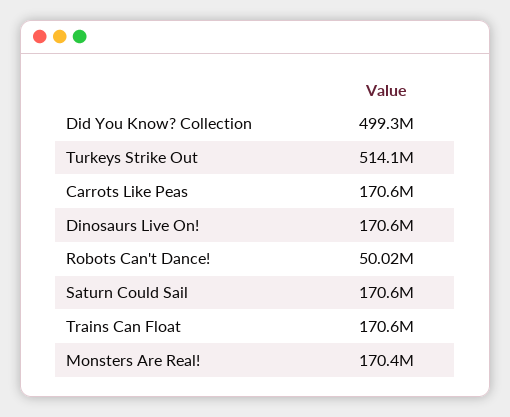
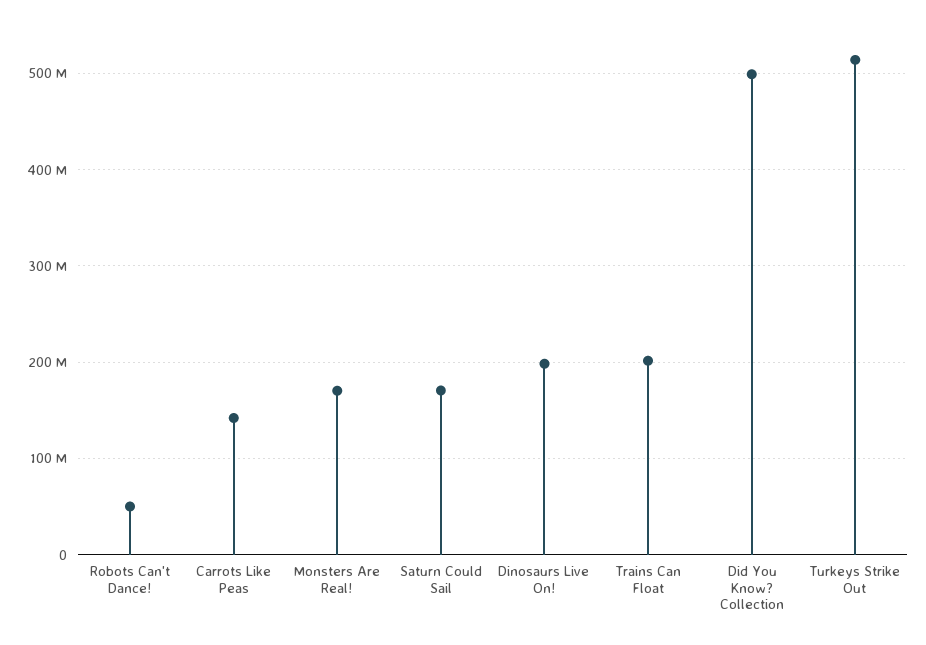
  {
    "Did You Know? Collection": 499300000,
    "Turkeys Strike Out": 514100000,
-   "Carrots Like Peas": 170600000,
+   "Carrots Like Peas": 140000000,
-   "Dinosaurs Live On!": 170600000,
+   "Dinosaurs Live On!": 200000000,
    "Robots Can't Dance!": 50020000,
    "Saturn Could Sail": 170600000,
-   "Trains Can Float": 170600000,
+   "Trains Can Float": 200000000,
    "Monsters Are Real!": 170400000
  }

